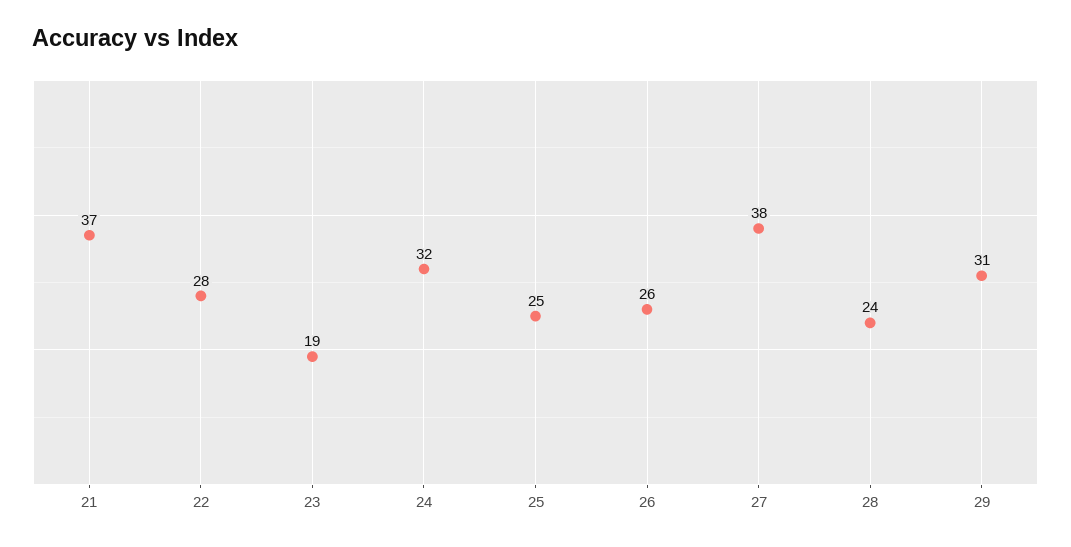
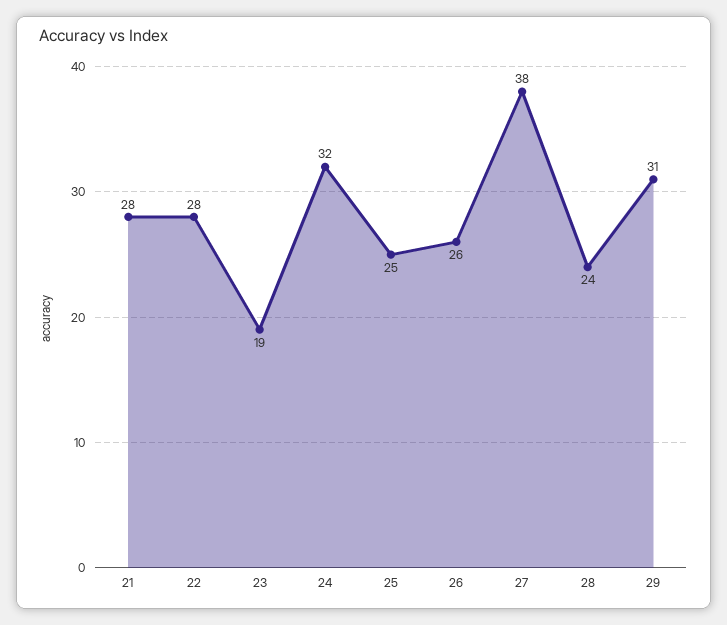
  {
-   "21": 37,
+   "21": 28,
    "22": 28,
    "23": 19,
    "24": 32,
    "25": 25,
    "26": 26,
    "27": 38,
    "28": 24,
    "29": 31
  }

